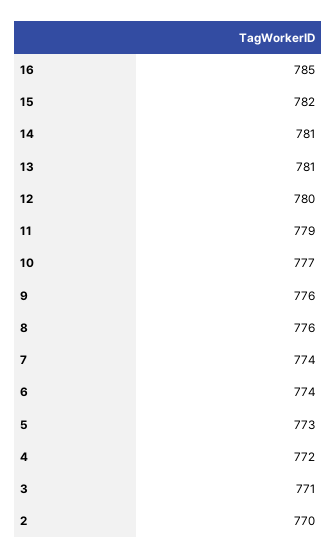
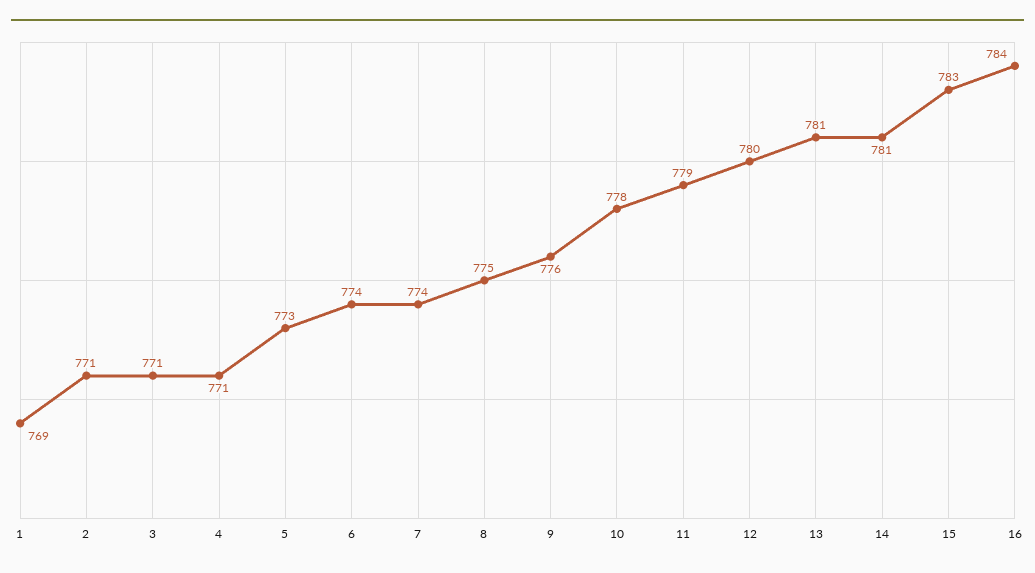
  {
-   "16": 785,
+   "16": 784,
-   "15": 782,
+   "15": 783,
    "14": 781,
    "13": 781,
    "12": 780,
    "11": 779,
-   "10": 777,
+   "10": 778,
    "9": 776,
-   "8": 776,
+   "8": 775,
    "7": 774,
    "6": 774,
    "5": 773,
-   "4": 772,
+   "4": 771,
    "3": 771,
-   "2": 770
+   "2": 771,
+   "1": 769
  }

